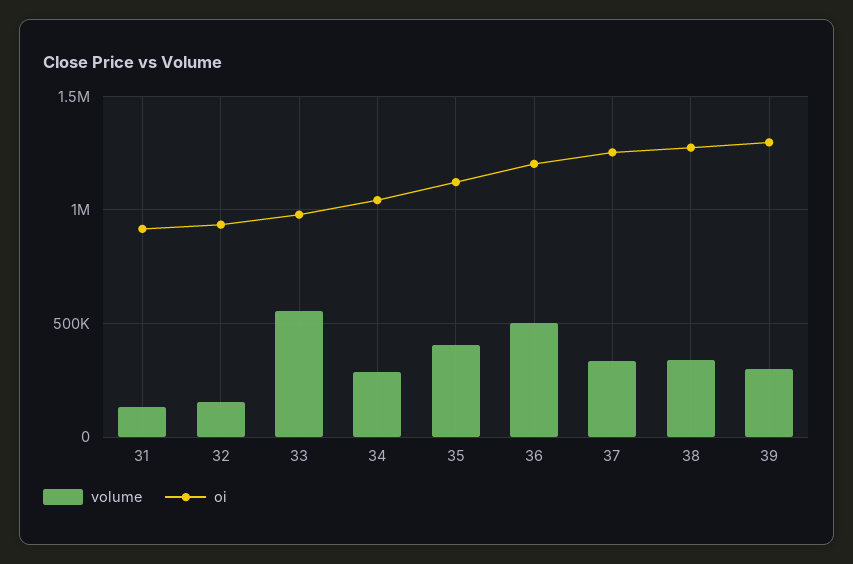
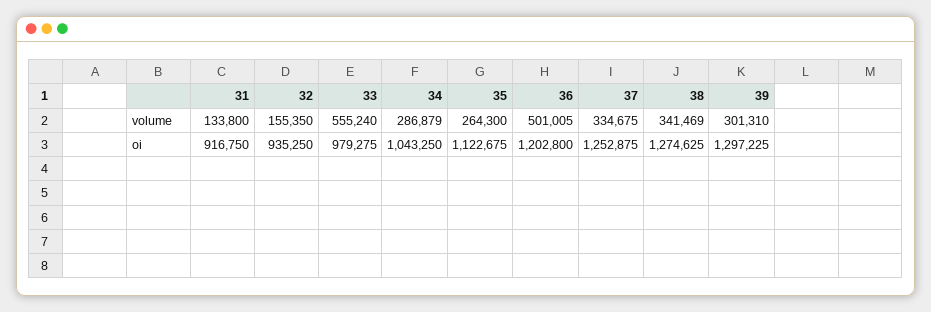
  {
    "volume": {
      "31": 133800,
      "32": 155350,
      "33": 555240,
      "34": 286879,
-     "35": 400000,
+     "35": 264300,
      "36": 501005,
      "37": 334675,
      "38": 341469,
      "39": 301310
    },
    "oi": {
      "31": 916750,
      "32": 935250,
      "33": 979275,
      "34": 1043250,
      "35": 1122675,
      "36": 1202800,
      "37": 1252875,
      "38": 1274625,
      "39": 1297225
    }
  }

